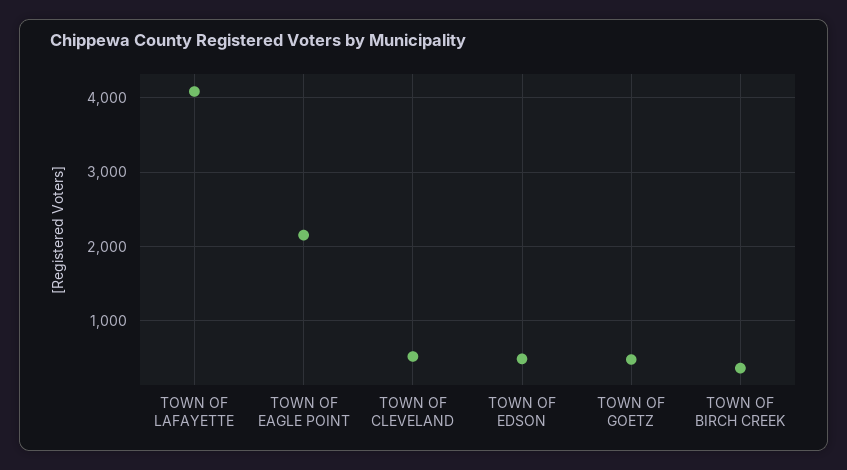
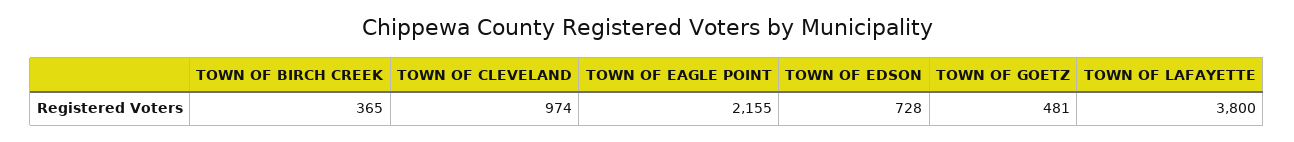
  {
-   "TOWN OF LAFAYETTE": 4100,
+   "TOWN OF LAFAYETTE": 3800,
    "TOWN OF EAGLE POINT": 2155,
-   "TOWN OF CLEVELAND": 500,
+   "TOWN OF CLEVELAND": 974,
-   "TOWN OF EDSON": 500,
+   "TOWN OF EDSON": 728,
    "TOWN OF GOETZ": 481,
    "TOWN OF BIRCH CREEK": 365
  }

